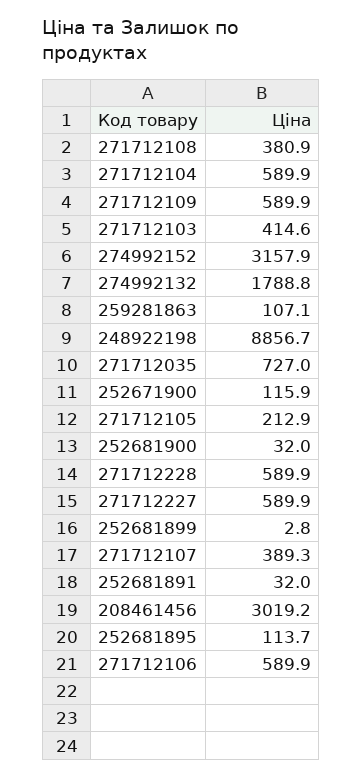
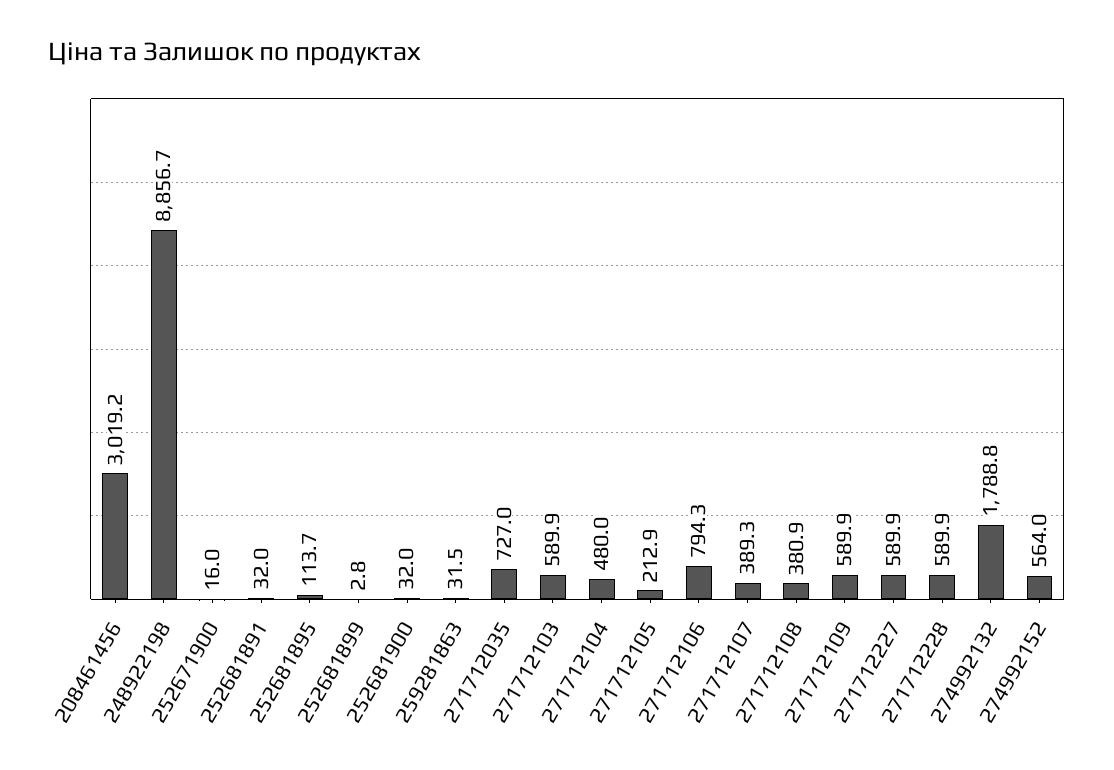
  {
    "271712108": 380.9,
-   "271712104": 589.9,
+   "271712104": 480,
    "271712109": 589.9,
-   "271712103": 414.6,
+   "271712103": 589.9,
-   "274992152": 3157.9,
+   "274992152": 564,
    "274992132": 1788.8,
-   "259281863": 107.1,
+   "259281863": 31.5,
    "248922198": 8856.7,
    "271712035": 727,
-   "252671900": 115.9,
+   "252671900": 16,
    "271712105": 212.9,
    "252681900": 32,
    "271712228": 589.9,
    "271712227": 589.9,
    "252681899": 2.8,
    "271712107": 389.3,
    "252681891": 32,
    "208461456": 3019.2,
    "252681895": 113.7,
-   "271712106": 589.9
+   "271712106": 794.3
  }

